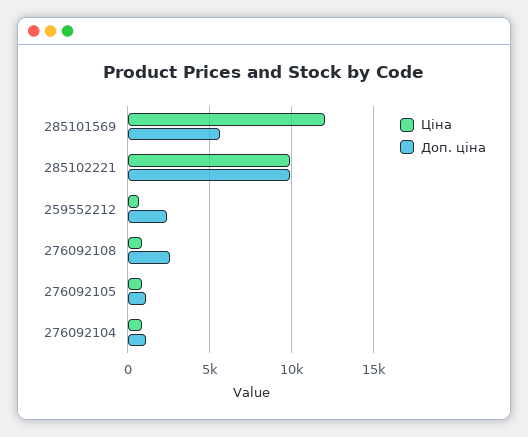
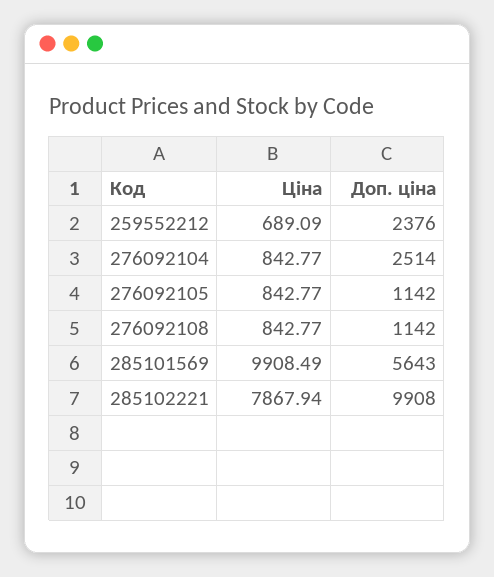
  {
    "Ціна": {
-     "285101569": 12000,
+     "285101569": 9908.49,
-     "285102221": 10000,
+     "285102221": 7867.94,
      "259552212": 689.09,
      "276092108": 842.77,
      "276092105": 842.77,
      "276092104": 842.77
    },
    "Доп. ціна": {
      "285101569": 5643,
      "285102221": 9908,
      "259552212": 2376,
-     "276092108": 2500,
+     "276092108": 1142,
      "276092105": 1142,
-     "276092104": 1000
+     "276092104": 2514
    }
  }

